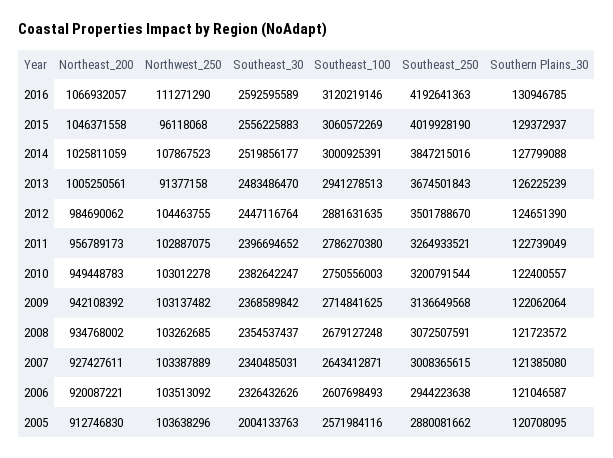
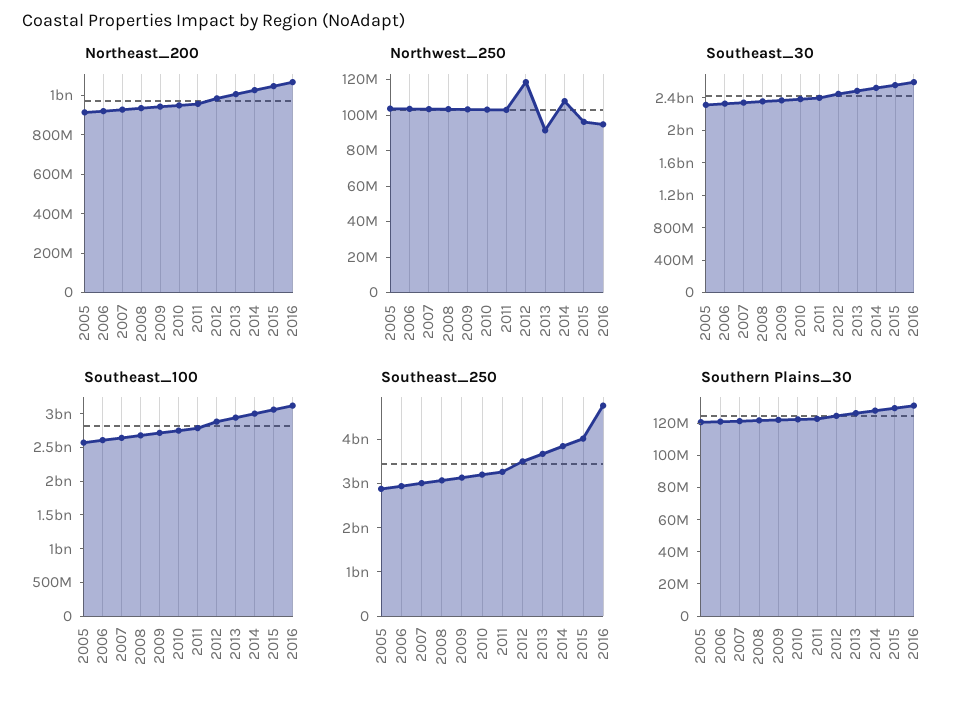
  {
    "Northeast_200": {
      "2016": 1066932057,
      "2015": 1046371558,
      "2014": 1025811059,
      "2013": 1005250561,
      "2012": 984690062,
      "2011": 956789173,
      "2010": 949448783,
      "2009": 942108392,
      "2008": 934768002,
      "2007": 927427611,
      "2006": 920087221,
      "2005": 912746830
    },
    "Northwest_250": {
-     "2016": 111271290,
+     "2016": 95000000,
      "2015": 96118068,
      "2014": 107867523,
      "2013": 91377158,
-     "2012": 104463755,
+     "2012": 120000000,
      "2011": 102887075,
      "2010": 103012278,
      "2009": 103137482,
      "2008": 103262685,
      "2007": 103387889,
      "2006": 103513092,
      "2005": 103638296
    },
    "Southeast_30": {
      "2016": 2592595589,
      "2015": 2556225883,
      "2014": 2519856177,
      "2013": 2483486470,
      "2012": 2447116764,
      "2011": 2396694652,
      "2010": 2382642247,
      "2009": 2368589842,
      "2008": 2354537437,
      "2007": 2340485031,
      "2006": 2326432626,
-     "2005": 2004133763
+     "2005": 2300000000
    },
    "Southeast_100": {
      "2016": 3120219146,
      "2015": 3060572269,
      "2014": 3000925391,
      "2013": 2941278513,
      "2012": 2881631635,
      "2011": 2786270380,
      "2010": 2750556003,
      "2009": 2714841625,
      "2008": 2679127248,
      "2007": 2643412871,
      "2006": 2607698493,
      "2005": 2571984116
    },
    "Southeast_250": {
-     "2016": 4192641363,
+     "2016": 4800000000,
      "2015": 4019928190,
      "2014": 3847215016,
      "2013": 3674501843,
      "2012": 3501788670,
      "2011": 3264933521,
      "2010": 3200791544,
      "2009": 3136649568,
      "2008": 3072507591,
      "2007": 3008365615,
      "2006": 2944223638,
      "2005": 2880081662
    },
    "Southern Plains_30": {
      "2016": 130946785,
      "2015": 129372937,
      "2014": 127799088,
      "2013": 126225239,
      "2012": 124651390,
      "2011": 122739049,
      "2010": 122400557,
      "2009": 122062064,
      "2008": 121723572,
      "2007": 121385080,
      "2006": 121046587,
      "2005": 120708095
    }
  }

